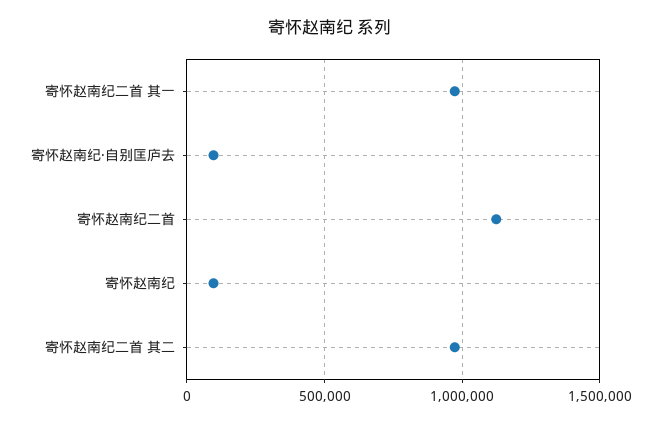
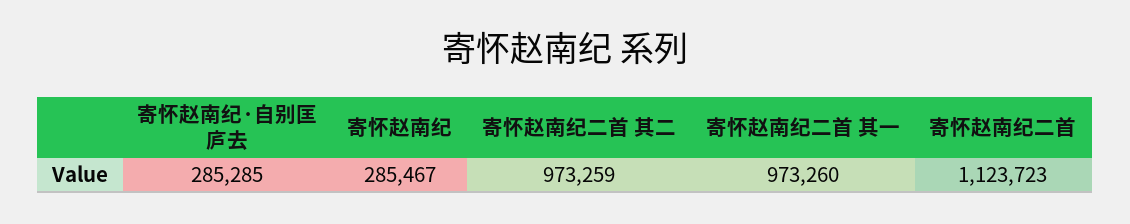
  {
    "寄怀赵南纪二首 其一": 973260,
-   "寄怀赵南纪·自别匡庐去": 100000,
+   "寄怀赵南纪·自别匡庐去": 285285,
    "寄怀赵南纪二首": 1123723,
-   "寄怀赵南纪": 100000,
+   "寄怀赵南纪": 285467,
    "寄怀赵南纪二首 其二": 973259
  }

